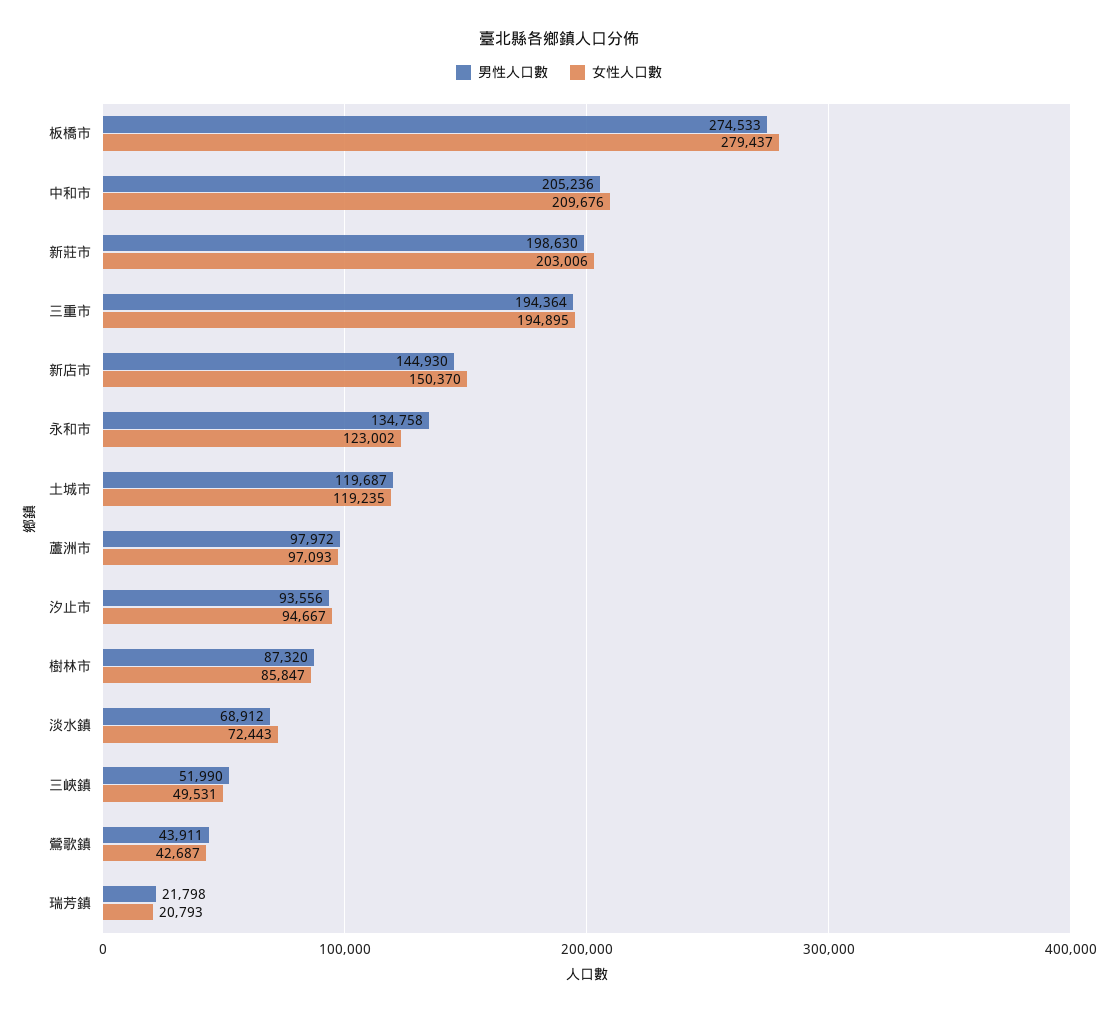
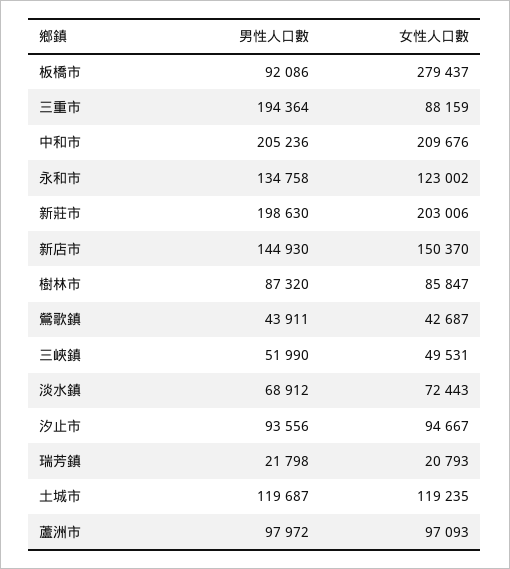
  {
    "男性人口數": {
-     "板橋市": 274533,
+     "板橋市": 92086,
      "中和市": 205236,
      "新莊市": 198630,
      "三重市": 194364,
      "新店市": 144930,
      "永和市": 134758,
      "土城市": 119687,
      "蘆洲市": 97972,
      "汐止市": 93556,
      "樹林市": 87320,
      "淡水鎮": 68912,
      "三峽鎮": 51990,
      "鶯歌鎮": 43911,
      "瑞芳鎮": 21798
    },
    "女性人口數": {
      "板橋市": 279437,
      "中和市": 209676,
      "新莊市": 203006,
-     "三重市": 194895,
+     "三重市": 88159,
      "新店市": 150370,
      "永和市": 123002,
      "土城市": 119235,
      "蘆洲市": 97093,
      "汐止市": 94667,
      "樹林市": 85847,
      "淡水鎮": 72443,
      "三峽鎮": 49531,
      "鶯歌鎮": 42687,
      "瑞芳鎮": 20793
    }
  }

